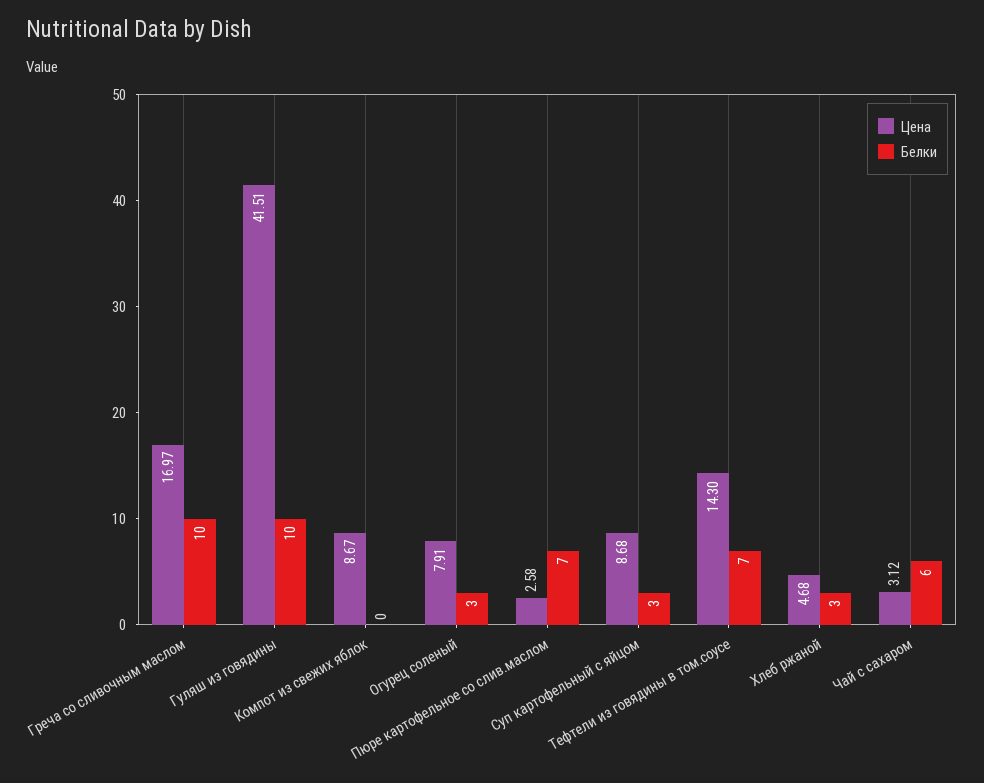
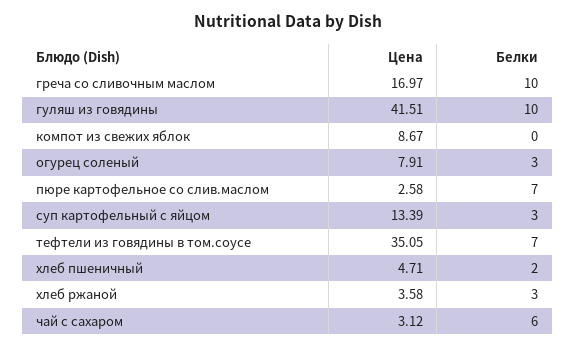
  {
    "Цена": {
      "Греча со сливочным маслом": 16.97,
      "Гуляш из говядины": 41.51,
      "Компот из свежих яблок": 8.67,
      "Огурец соленый": 7.91,
      "Пюре картофельное со слив.маслом": 2.58,
-     "Суп картофельный с яйцом": 8.68,
+     "Суп картофельный с яйцом": 13.39,
-     "Тефтели из говядины в том.соусе": 14.3,
+     "Тефтели из говядины в том.соусе": 35.05,
-     "Хлеб ржаной": 4.68,
+     "Хлеб ржаной": 3.58,
-     "Чай с сахаром": 3.12
+     "Чай с сахаром": 3.12,
+     "хлеб пшеничный": 4.71
    },
    "Белки": {
      "Греча со сливочным маслом": 10,
      "Гуляш из говядины": 10,
      "Компот из свежих яблок": 0,
      "Огурец соленый": 3,
      "Пюре картофельное со слив.маслом": 7,
      "Суп картофельный с яйцом": 3,
      "Тефтели из говядины в том.соусе": 7,
      "Хлеб ржаной": 3,
-     "Чай с сахаром": 6
+     "Чай с сахаром": 6,
+     "хлеб пшеничный": 2
    }
  }

